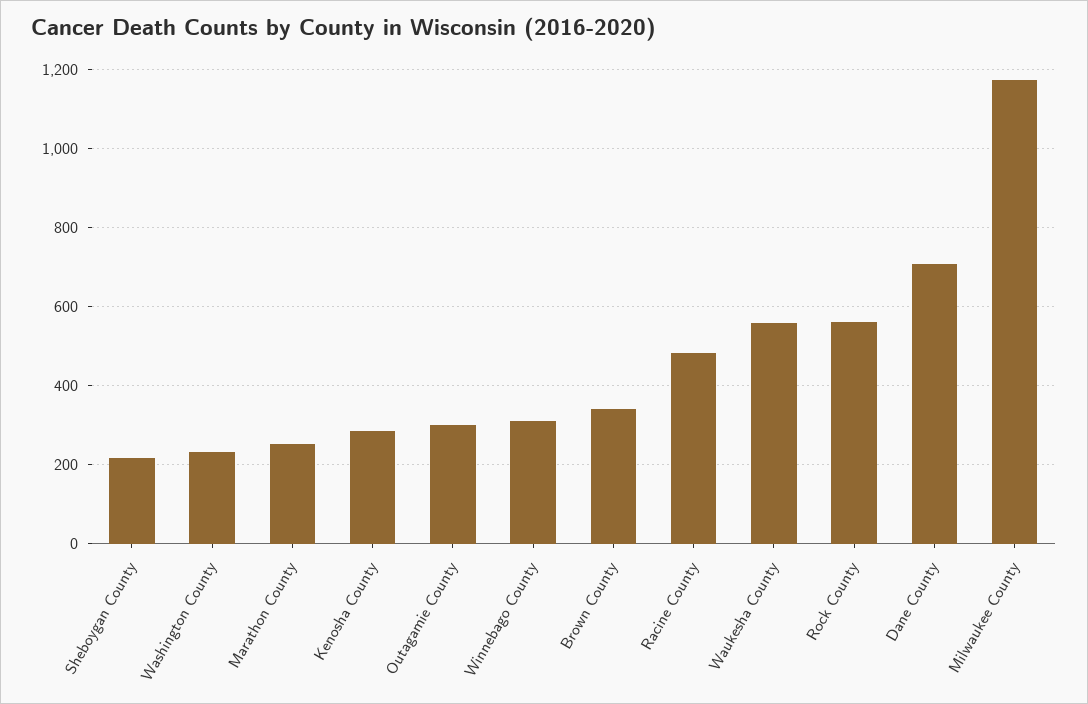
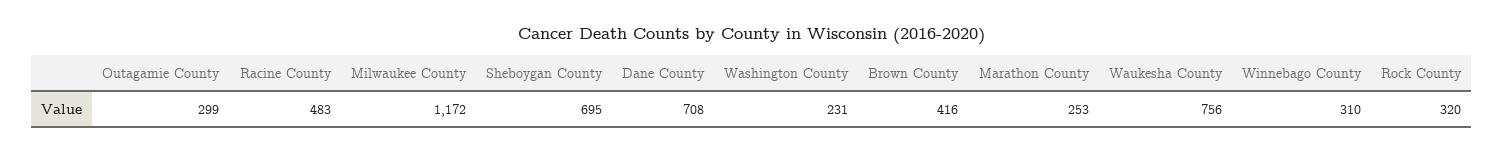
  {
-   "Sheboygan County": 220,
+   "Sheboygan County": 695,
    "Washington County": 231,
    "Marathon County": 253,
-   "Kenosha County": 280,
    "Outagamie County": 299,
    "Winnebago County": 310,
-   "Brown County": 340,
+   "Brown County": 416,
    "Racine County": 483,
-   "Waukesha County": 560,
+   "Waukesha County": 756,
-   "Rock County": 560,
+   "Rock County": 320,
    "Dane County": 708,
    "Milwaukee County": 1172
  }

